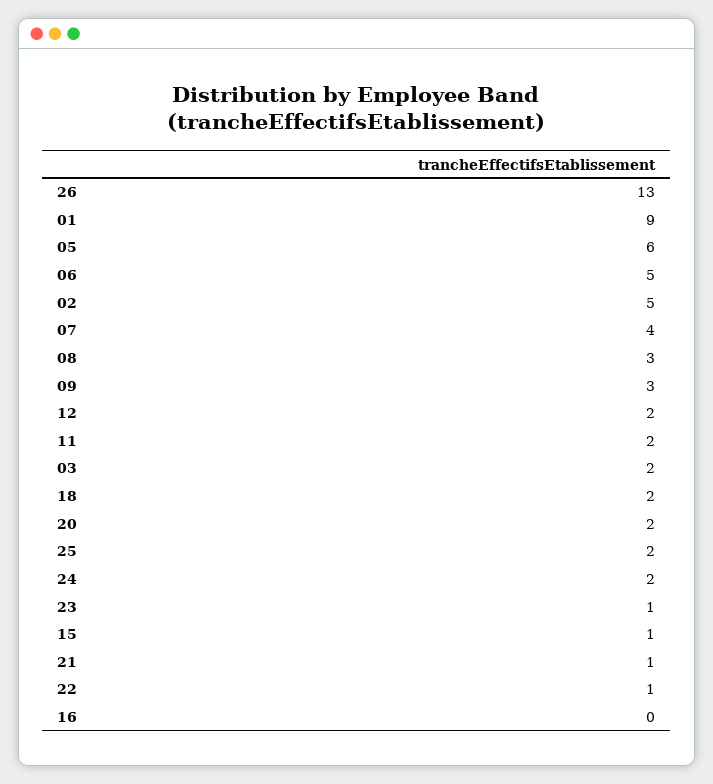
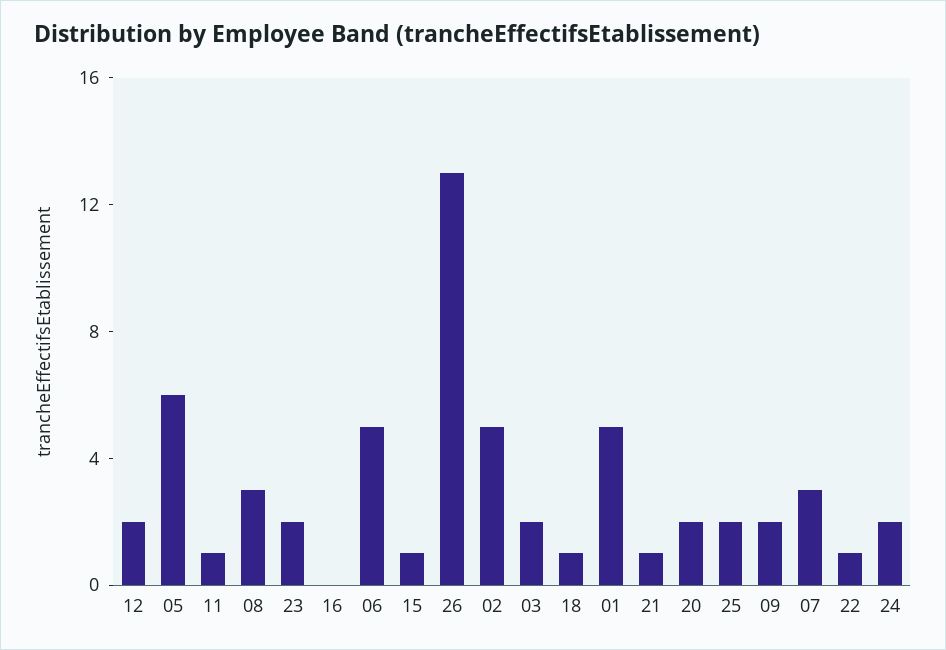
  {
    "26": 13,
-   "01": 9,
+   "01": 5,
    "05": 6,
    "06": 5,
    "02": 5,
-   "07": 4,
+   "07": 3,
    "08": 3,
-   "09": 3,
+   "09": 2,
    "12": 2,
-   "11": 2,
+   "11": 1,
    "03": 2,
-   "18": 2,
+   "18": 1,
    "20": 2,
    "25": 2,
    "24": 2,
-   "23": 1,
+   "23": 2,
    "15": 1,
    "21": 1,
    "22": 1,
    "16": 0
  }

